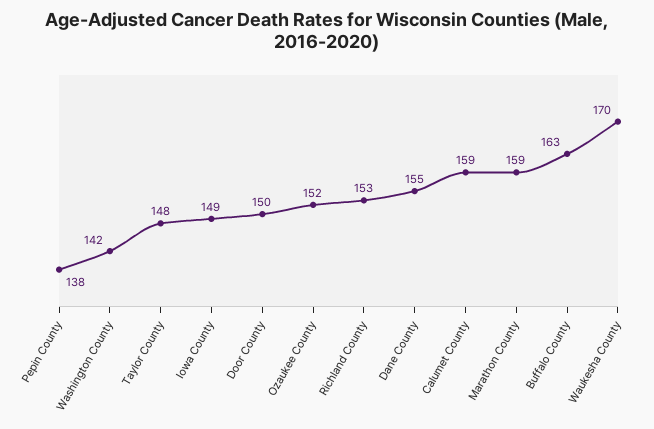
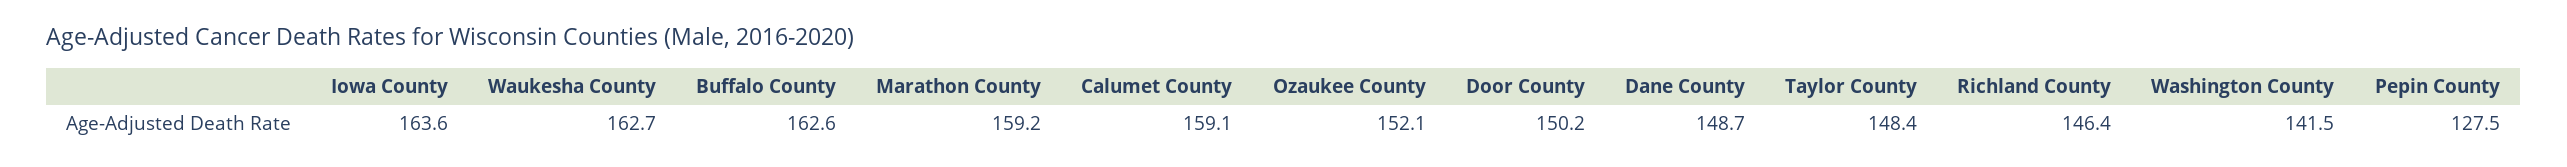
  {
-   "Pepin County": 138,
+   "Pepin County": 127.5,
    "Washington County": 141.5,
    "Taylor County": 148.4,
-   "Iowa County": 149,
+   "Iowa County": 163.6,
    "Door County": 150.2,
    "Ozaukee County": 152.1,
-   "Richland County": 153,
+   "Richland County": 146.4,
-   "Dane County": 155,
+   "Dane County": 148.7,
    "Calumet County": 159.1,
    "Marathon County": 159.2,
    "Buffalo County": 162.6,
-   "Waukesha County": 170
+   "Waukesha County": 162.7
  }

